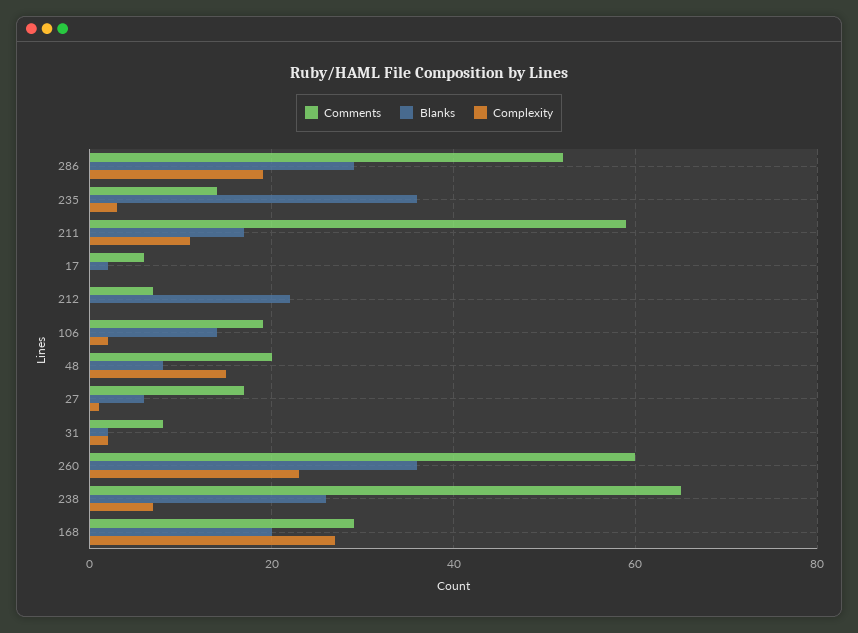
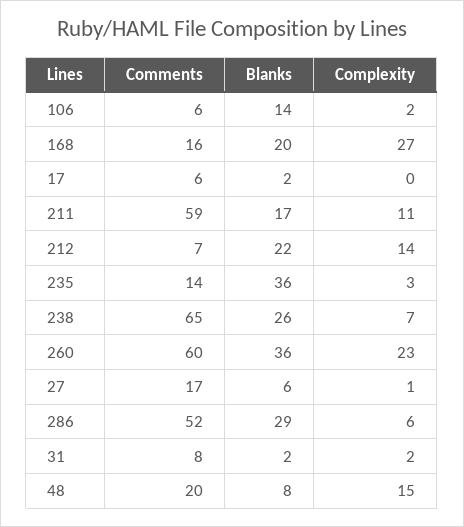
  {
    "Comments": {
      "286": 52,
      "235": 14,
      "211": 59,
      "17": 6,
      "212": 7,
-     "106": 20,
+     "106": 6,
      "48": 20,
      "27": 17,
      "31": 8,
      "260": 60,
      "238": 65,
-     "168": 30
+     "168": 16
    },
    "Blanks": {
      "286": 29,
      "235": 36,
      "211": 17,
      "17": 2,
      "212": 22,
      "106": 14,
      "48": 8,
      "27": 6,
      "31": 2,
      "260": 36,
      "238": 26,
      "168": 20
    },
    "Complexity": {
-     "286": 20,
+     "286": 6,
      "235": 3,
      "211": 11,
      "17": 0,
-     "212": 0,
+     "212": 14,
      "106": 2,
      "48": 15,
      "27": 1,
      "31": 2,
      "260": 23,
      "238": 7,
      "168": 27
    }
  }

